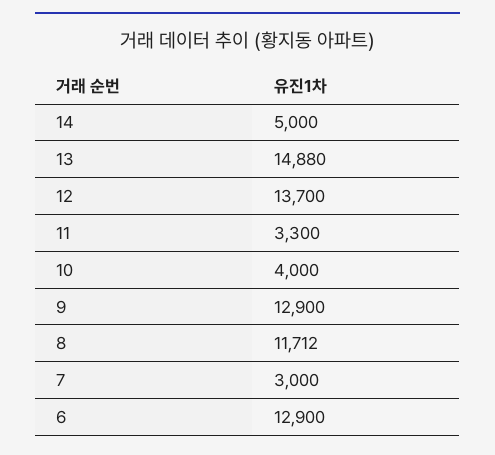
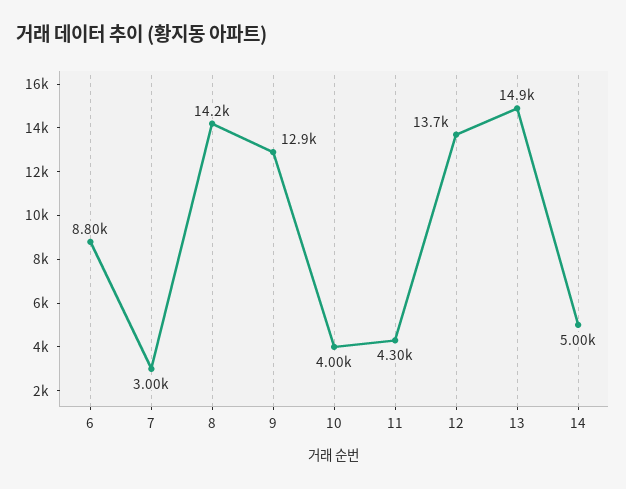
  {
    "14": 5000,
    "13": 14880,
    "12": 13700,
-   "11": 3300,
+   "11": 4300,
    "10": 4000,
    "9": 12900,
-   "8": 11712,
+   "8": 14200,
    "7": 3000,
-   "6": 12900
+   "6": 8800
  }

